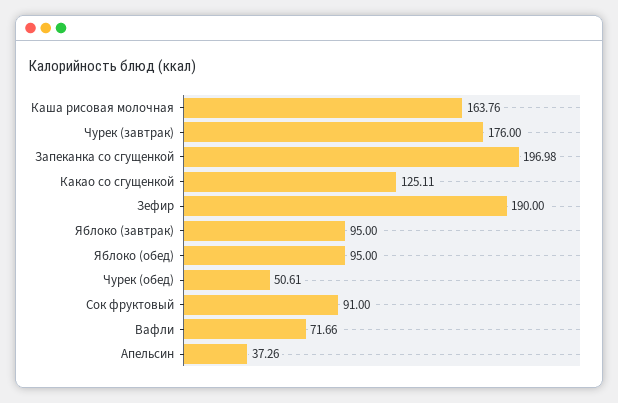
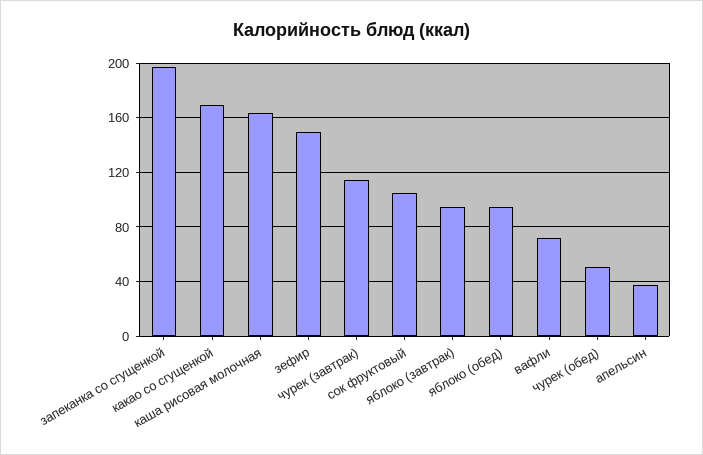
  {
    "Каша рисовая молочная": 163.76,
-   "Чурек (завтрак)": 176,
+   "Чурек (завтрак)": 115,
    "Запеканка со сгущенкой": 196.98,
-   "Какао со сгущенкой": 125.11,
+   "Какао со сгущенкой": 170,
-   "Зефир": 190,
+   "Зефир": 150,
    "Яблоко (завтрак)": 95,
    "Яблоко (обед)": 95,
    "Чурек (обед)": 50.61,
-   "Сок фруктовый": 91,
+   "Сок фруктовый": 105,
    "Вафли": 71.66,
    "Апельсин": 37.26
  }

